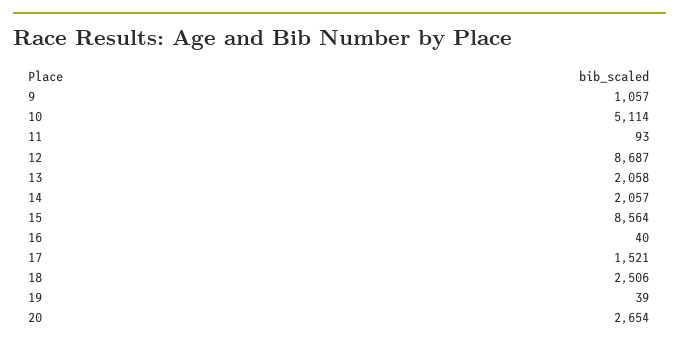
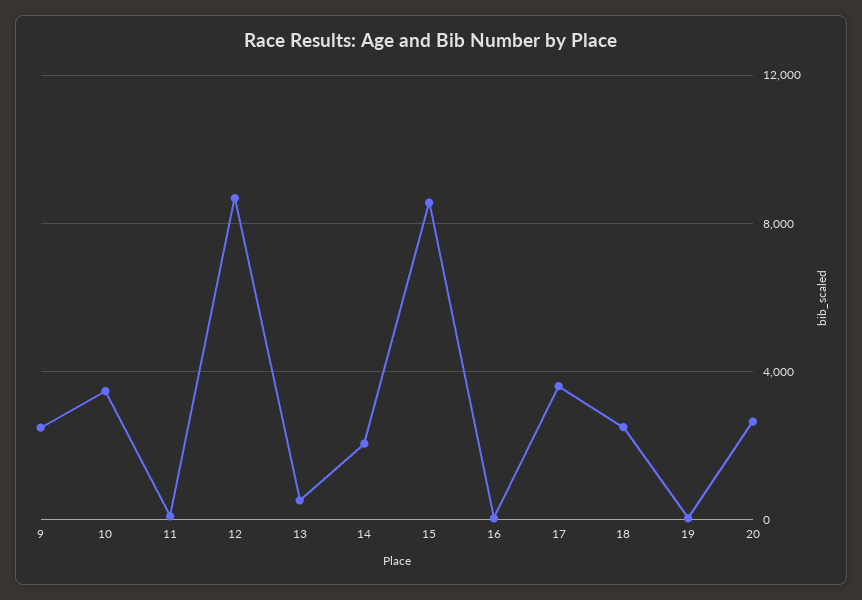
  {
-   "9": 1057,
+   "9": 2500,
-   "10": 5114,
+   "10": 3500,
    "11": 93,
    "12": 8687,
-   "13": 2058,
+   "13": 500,
    "14": 2057,
    "15": 8564,
    "16": 40,
-   "17": 1521,
+   "17": 3500,
    "18": 2506,
    "19": 39,
    "20": 2654
  }

